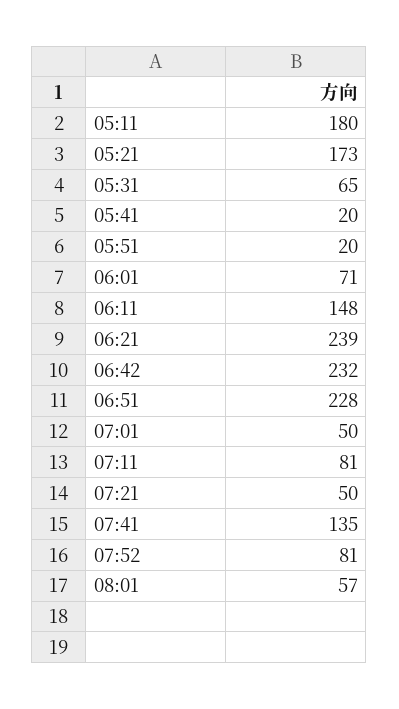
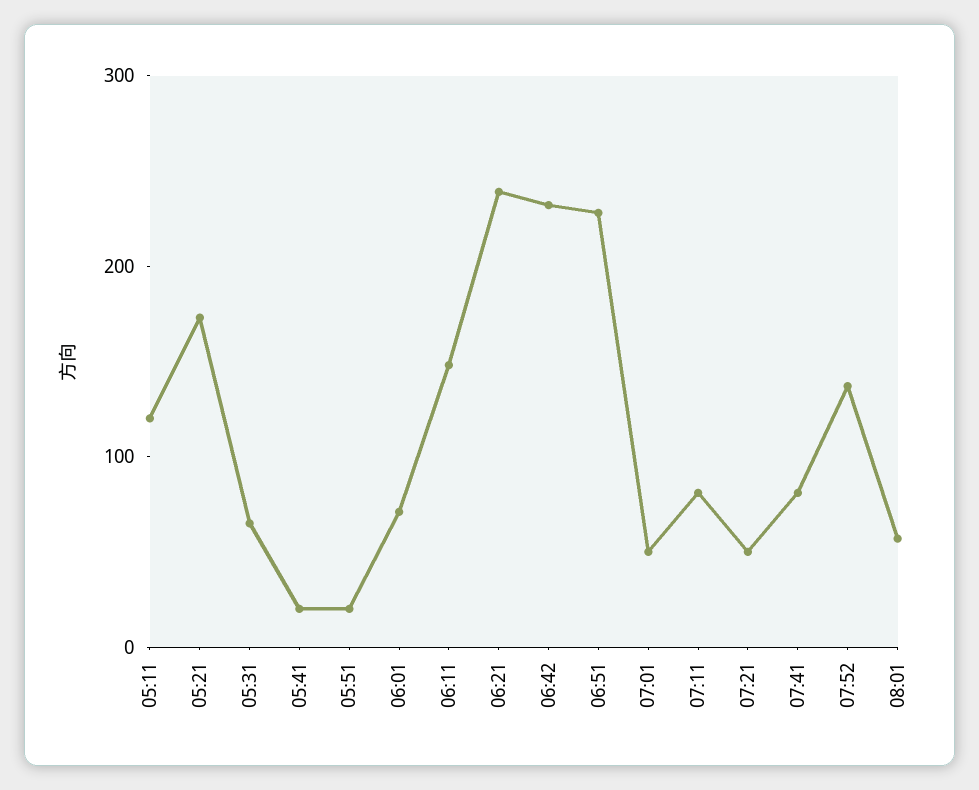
  {
-   "05:11": 180,
+   "05:11": 120,
    "05:21": 173,
    "05:31": 65,
    "05:41": 20,
    "05:51": 20,
    "06:01": 71,
    "06:11": 148,
    "06:21": 239,
    "06:42": 232,
    "06:51": 228,
    "07:01": 50,
    "07:11": 81,
    "07:21": 50,
-   "07:41": 135,
+   "07:41": 80,
-   "07:52": 81,
+   "07:52": 140,
    "08:01": 57
  }

